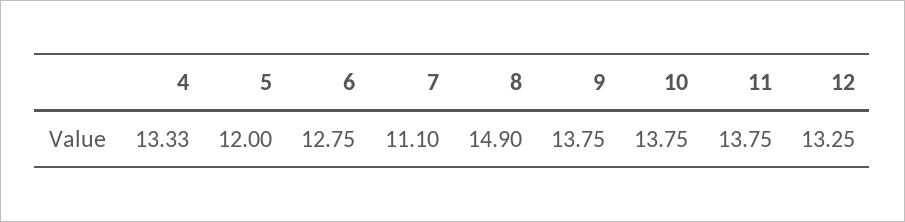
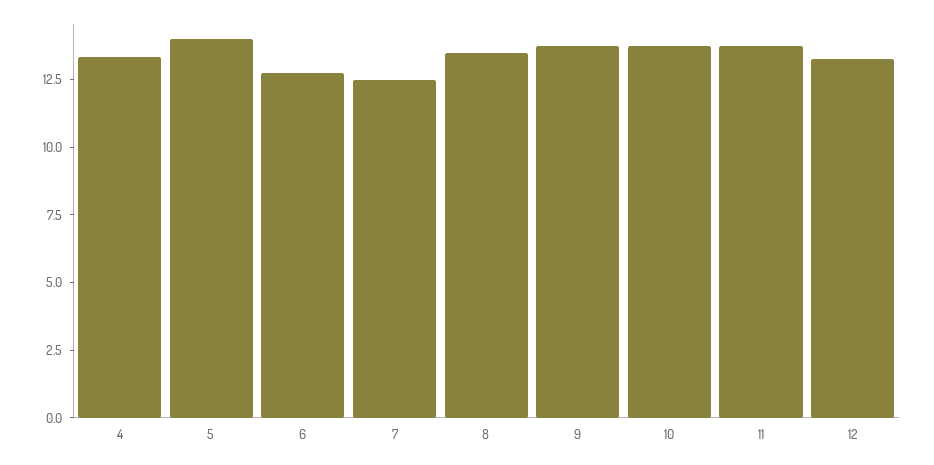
  {
    "4": 13.33,
-   "5": 12,
+   "5": 14,
    "6": 12.75,
-   "7": 11.1,
+   "7": 12.5,
-   "8": 14.9,
+   "8": 13.5,
    "9": 13.75,
    "10": 13.75,
    "11": 13.75,
    "12": 13.25
  }

